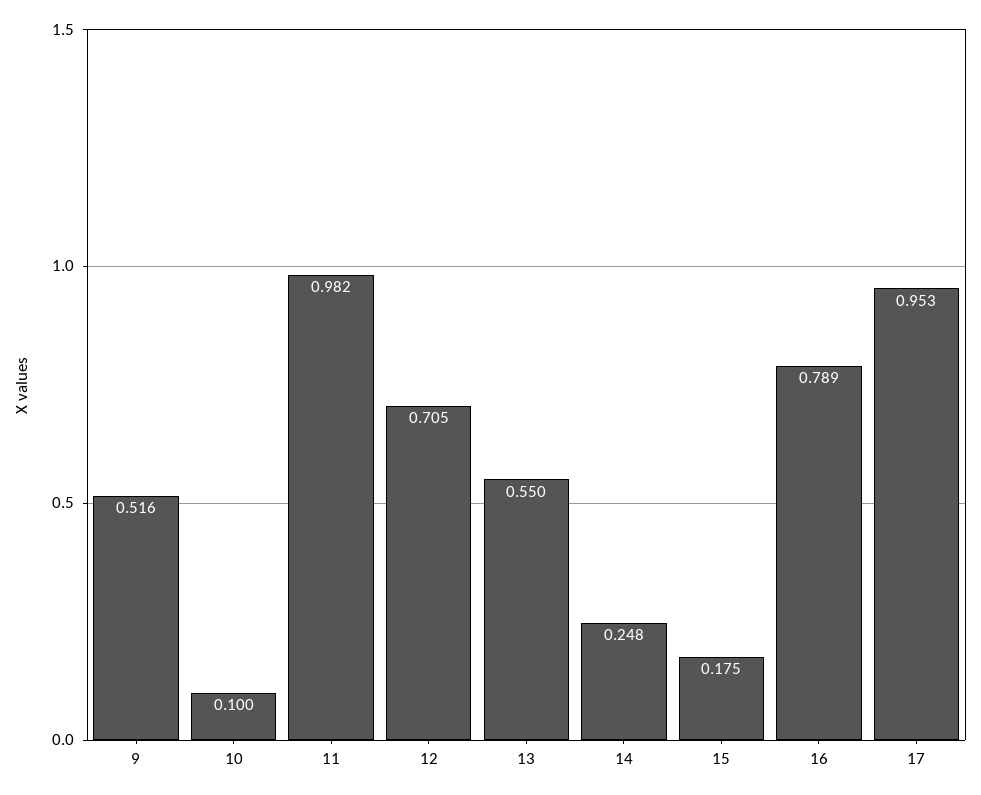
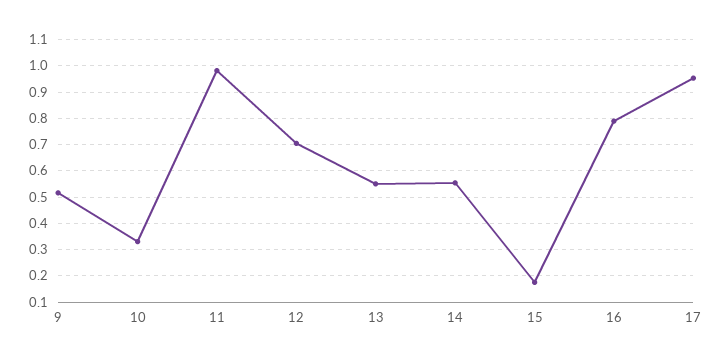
  {
    "9": 0.516,
-   "10": 0.1,
+   "10": 0.325,
    "11": 0.982,
    "12": 0.705,
    "13": 0.55,
-   "14": 0.248,
+   "14": 0.55,
    "15": 0.175,
    "16": 0.789,
    "17": 0.953
  }

